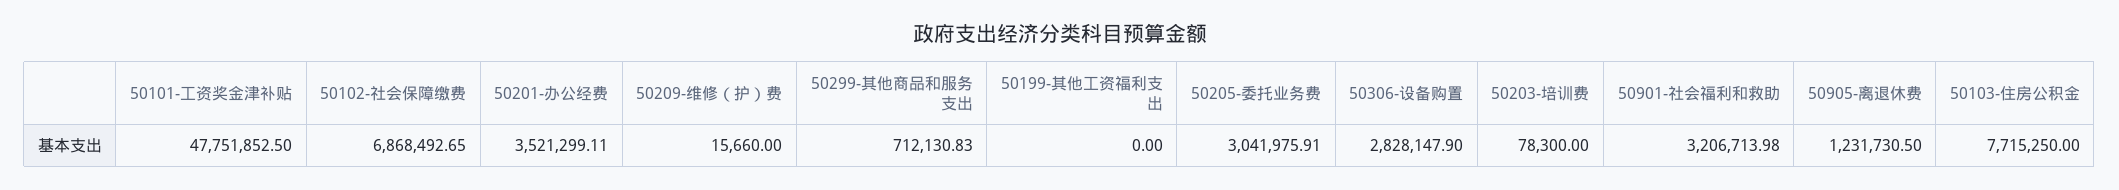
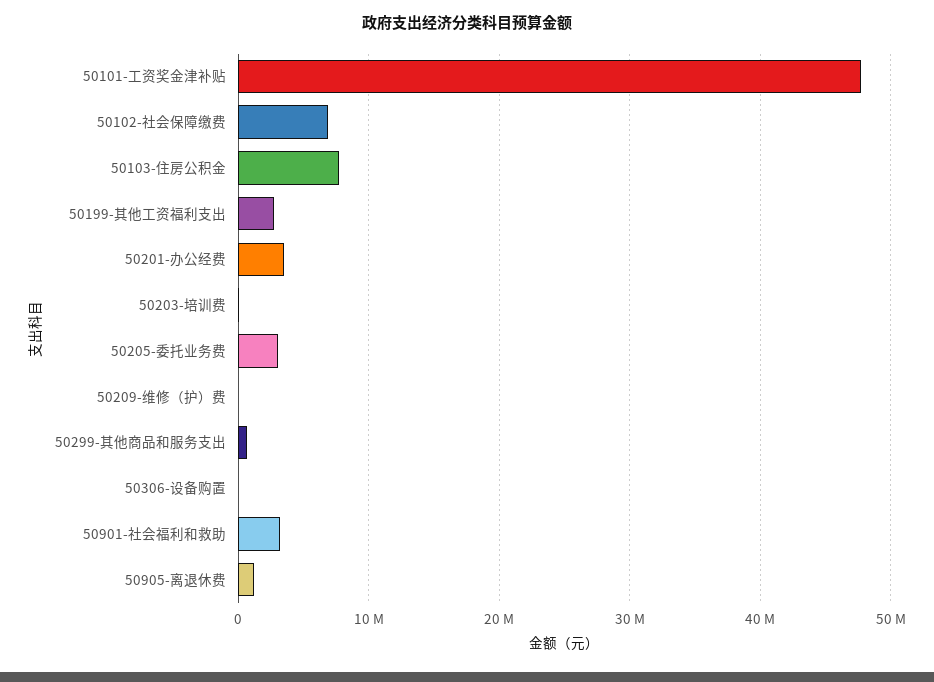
  {
    "50101-工资奖金津补贴": 47751852.5,
    "50102-社会保障缴费": 6868492.65,
    "50201-办公经费": 3521299.11,
    "50209-维修（护）费": 15660,
    "50299-其他商品和服务支出": 712130.83,
-   "50199-其他工资福利支出": 0,
+   "50199-其他工资福利支出": 3000000,
    "50205-委托业务费": 3041975.91,
-   "50306-设备购置": 2828147.9,
+   "50306-设备购置": 0,
    "50203-培训费": 78300,
    "50901-社会福利和救助": 3206713.98,
    "50905-离退休费": 1231730.5,
    "50103-住房公积金": 7715250
  }

